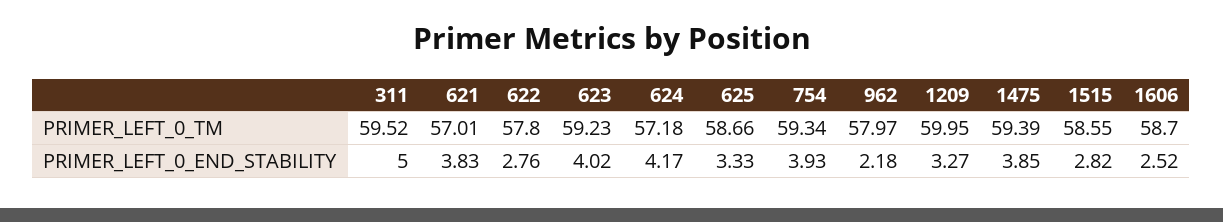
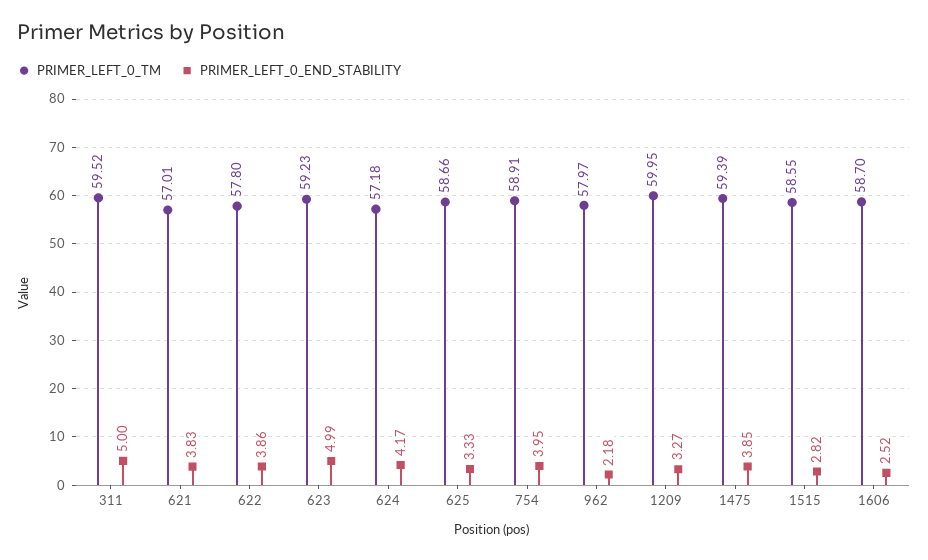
  {
    "PRIMER_LEFT_0_TM": {
      "311": 59.52,
      "621": 57.01,
      "622": 57.8,
      "623": 59.23,
      "624": 57.18,
      "625": 58.66,
-     "754": 59.34,
+     "754": 58.91,
      "962": 57.97,
      "1209": 59.95,
      "1475": 59.39,
      "1515": 58.55,
      "1606": 58.7
    },
    "PRIMER_LEFT_0_END_STABILITY": {
      "311": 5,
      "621": 3.83,
-     "622": 2.76,
+     "622": 3.86,
-     "623": 4.02,
+     "623": 4.99,
      "624": 4.17,
      "625": 3.33,
-     "754": 3.93,
+     "754": 3.95,
      "962": 2.18,
      "1209": 3.27,
      "1475": 3.85,
      "1515": 2.82,
      "1606": 2.52
    }
  }

